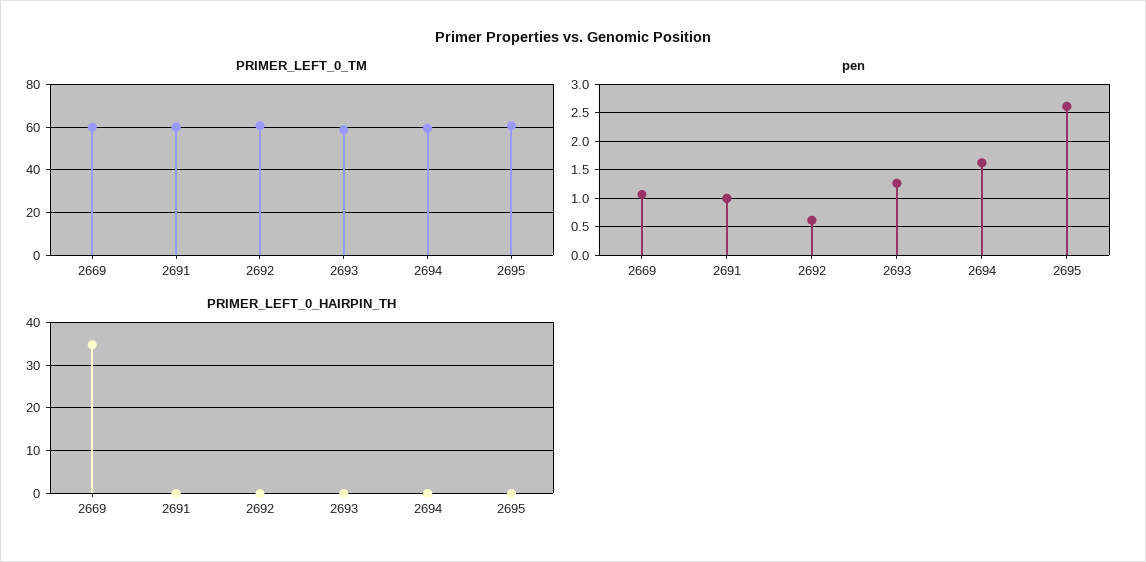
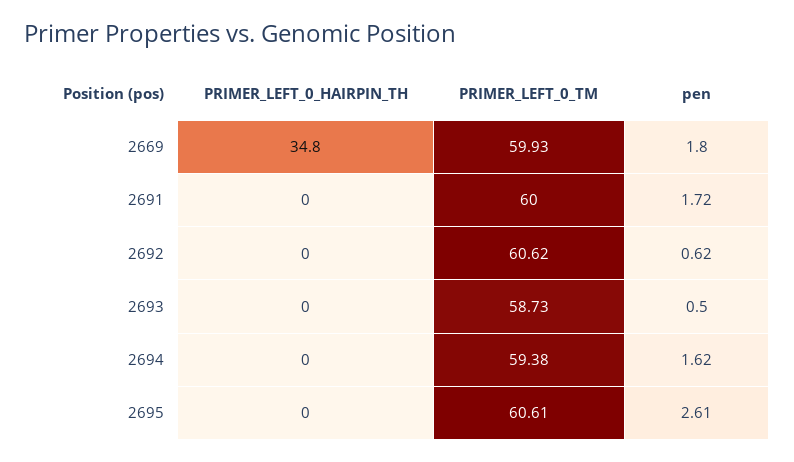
  {
    "PRIMER_LEFT_0_TM": {
      "2669": 59.93,
      "2691": 60,
      "2692": 60.62,
      "2693": 58.73,
      "2694": 59.38,
      "2695": 60.61
    },
    "pen": {
-     "2669": 1,
+     "2669": 1.8,
-     "2691": 1,
+     "2691": 1.72,
      "2692": 0.62,
-     "2693": 1.25,
+     "2693": 0.5,
      "2694": 1.62,
      "2695": 2.61
    },
    "PRIMER_LEFT_0_HAIRPIN_TH": {
      "2669": 34.8,
      "2691": 0,
      "2692": 0,
      "2693": 0,
      "2694": 0,
      "2695": 0
    }
  }

